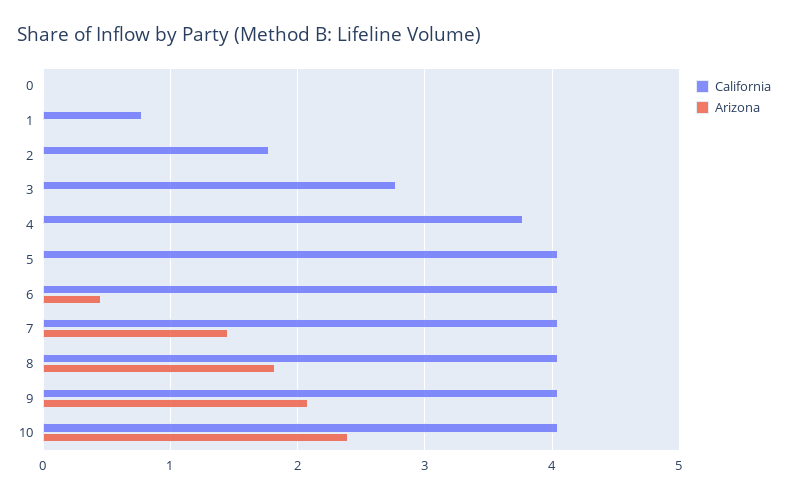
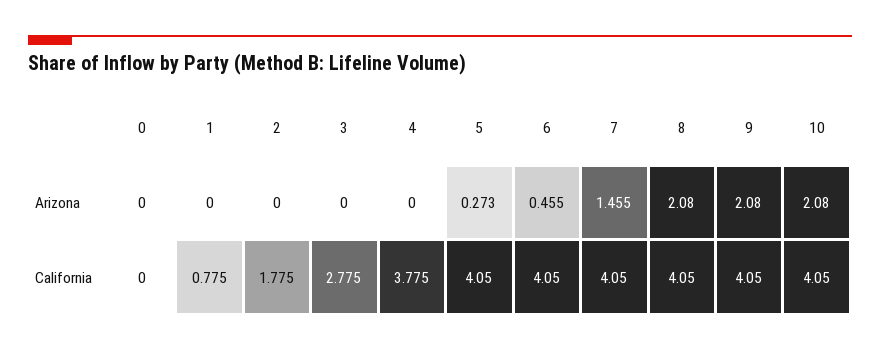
  {
    "California": {
      "0": 0,
      "1": 0.775,
      "2": 1.775,
      "3": 2.775,
      "4": 3.775,
      "5": 4.05,
      "6": 4.05,
      "7": 4.05,
      "8": 4.05,
      "9": 4.05,
      "10": 4.05
    },
    "Arizona": {
      "0": 0,
      "1": 0,
      "2": 0,
      "3": 0,
      "4": 0,
-     "5": 0,
+     "5": 0.273,
      "6": 0.455,
      "7": 1.455,
-     "8": 1.8,
+     "8": 2.08,
      "9": 2.08,
-     "10": 2.4
+     "10": 2.08
    }
  }

